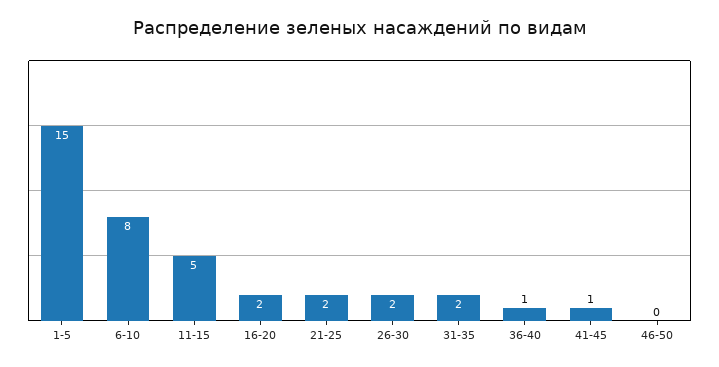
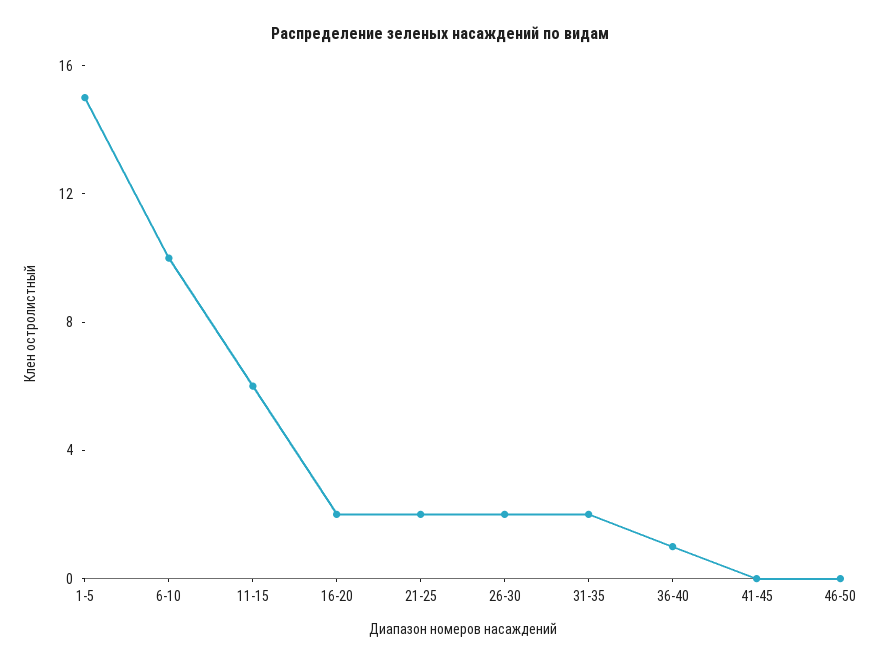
  {
    "1-5": 15,
-   "6-10": 8,
+   "6-10": 10,
-   "11-15": 5,
+   "11-15": 6,
    "16-20": 2,
    "21-25": 2,
    "26-30": 2,
    "31-35": 2,
    "36-40": 1,
-   "41-45": 1,
+   "41-45": 0,
    "46-50": 0
  }

